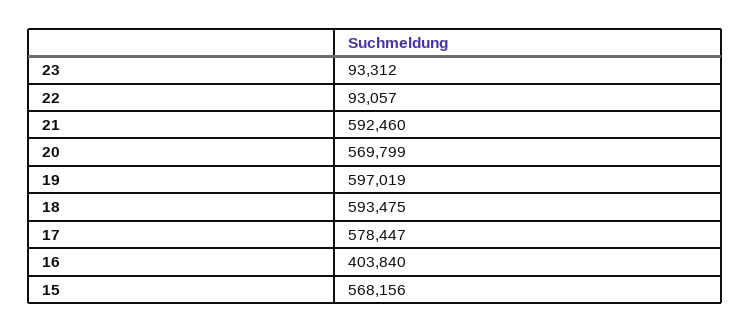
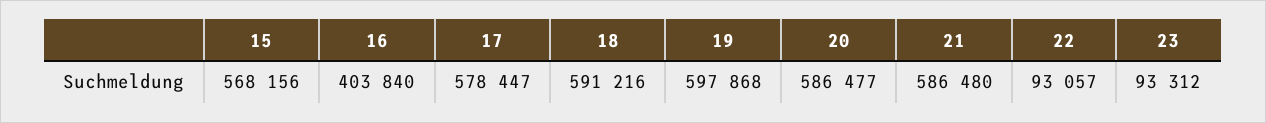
  {
    "23": 93312,
    "22": 93057,
-   "21": 592460,
+   "21": 586480,
-   "20": 569799,
+   "20": 586477,
-   "19": 597019,
+   "19": 597868,
-   "18": 593475,
+   "18": 591216,
    "17": 578447,
    "16": 403840,
    "15": 568156
  }

